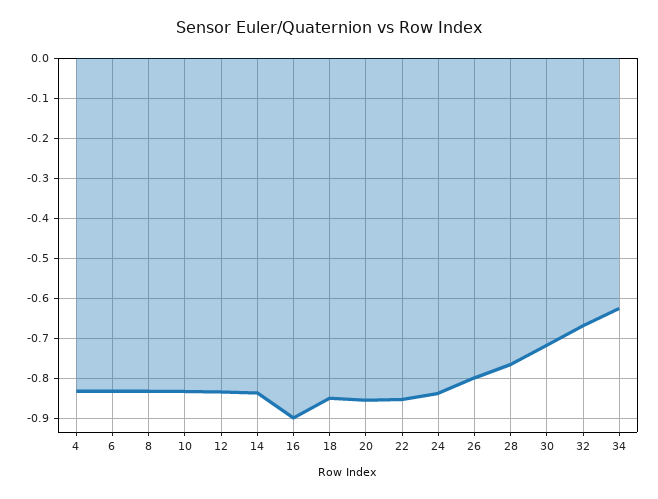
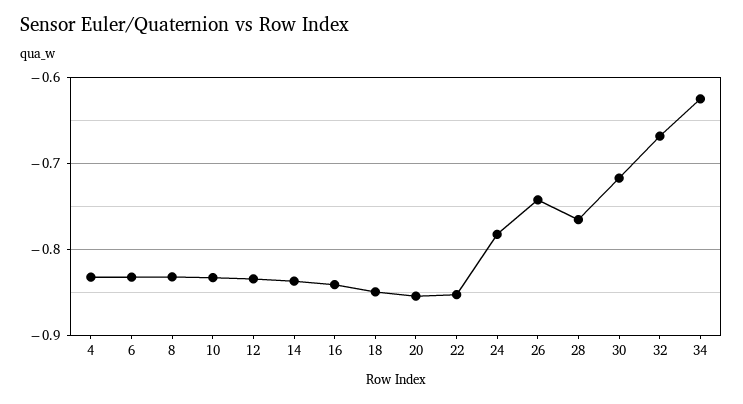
  {
    "4": -0.83,
    "6": -0.83,
    "8": -0.83,
    "10": -0.83,
    "12": -0.83,
    "14": -0.84,
-   "16": -0.9,
+   "16": -0.84,
    "18": -0.85,
    "20": -0.85,
    "22": -0.85,
-   "24": -0.84,
+   "24": -0.78,
-   "26": -0.8,
+   "26": -0.74,
    "28": -0.77,
    "30": -0.72,
    "32": -0.67,
    "34": -0.63
  }

